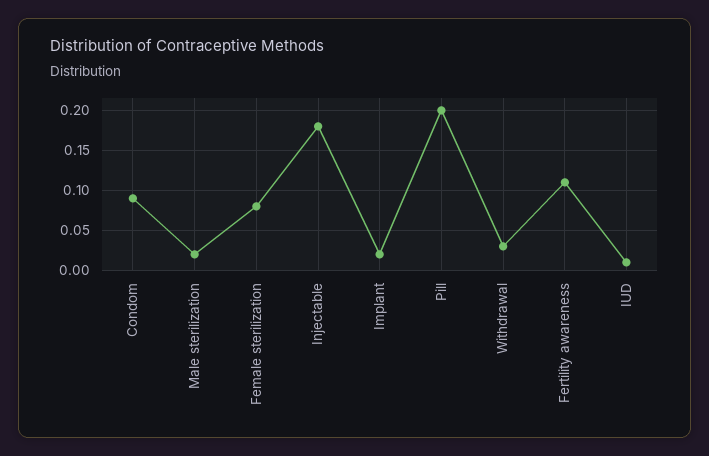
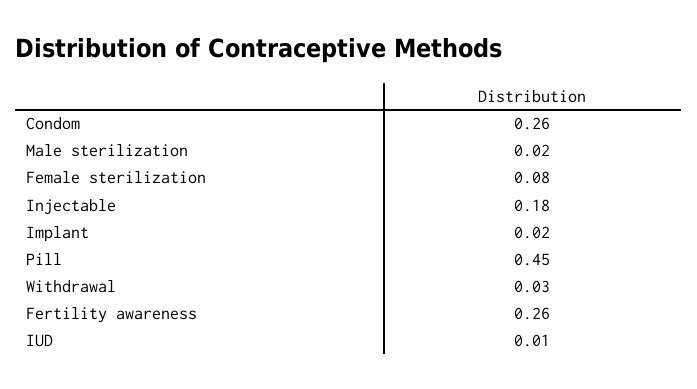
  {
-   "Condom": 0.09,
+   "Condom": 0.26,
    "Male sterilization": 0.02,
    "Female sterilization": 0.08,
    "Injectable": 0.18,
    "Implant": 0.02,
-   "Pill": 0.2,
+   "Pill": 0.45,
    "Withdrawal": 0.03,
-   "Fertility awareness": 0.11,
+   "Fertility awareness": 0.26,
    "IUD": 0.01
  }

